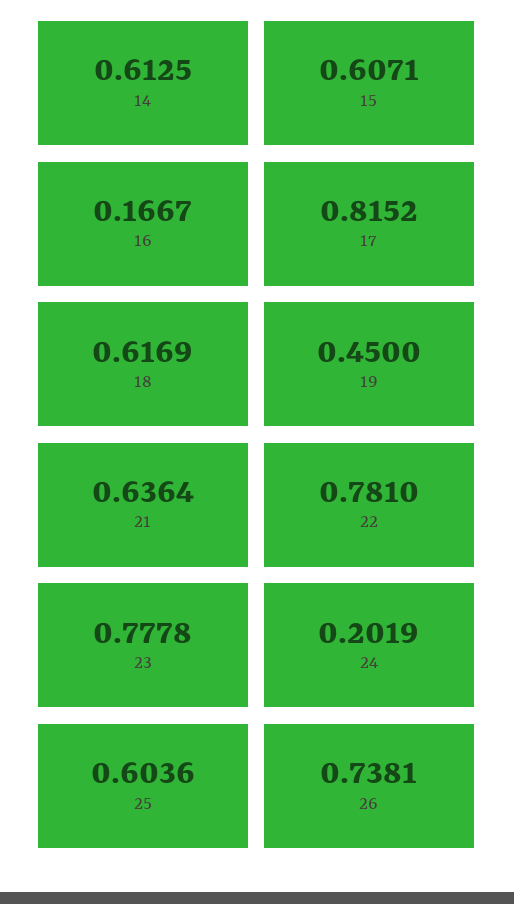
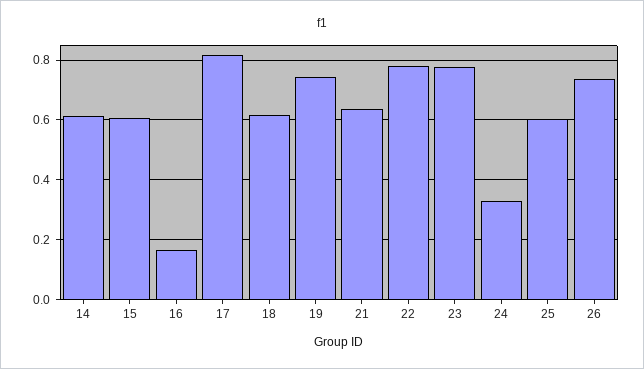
  {
    "14": 0.6125,
    "15": 0.6071,
    "16": 0.1667,
    "17": 0.8152,
    "18": 0.6169,
-   "19": 0.45,
+   "19": 0.75,
    "21": 0.6364,
    "22": 0.781,
    "23": 0.7778,
-   "24": 0.2019,
+   "24": 0.325,
    "25": 0.6036,
    "26": 0.7381
  }

